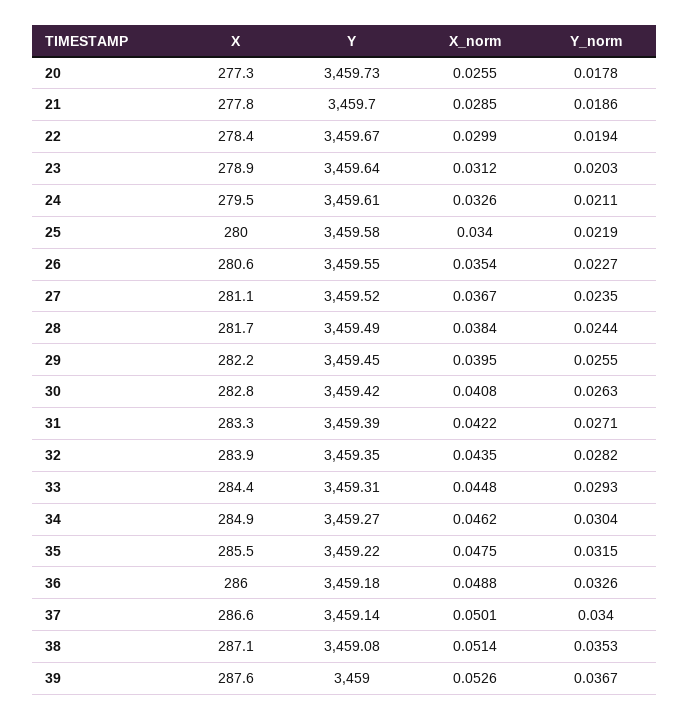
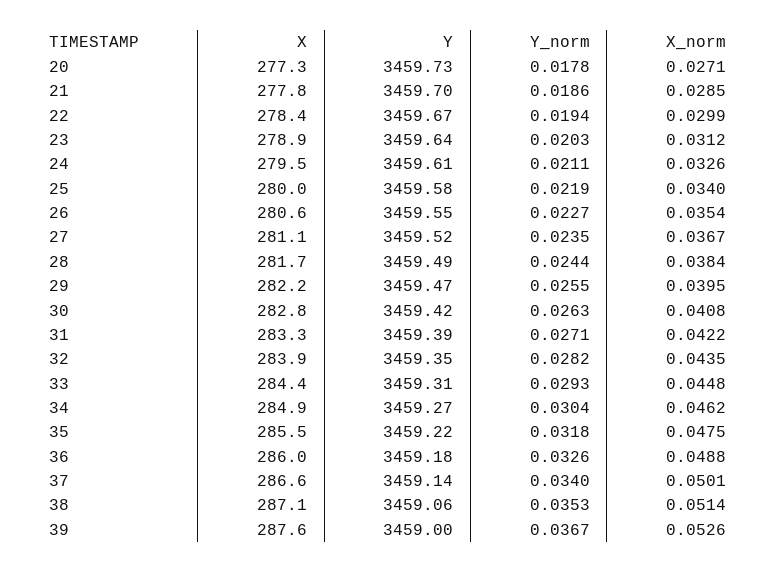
  {
    "X": {
      "20": 277.3,
      "21": 277.8,
      "22": 278.4,
      "23": 278.9,
      "24": 279.5,
      "25": 280,
      "26": 280.6,
      "27": 281.1,
      "28": 281.7,
      "29": 282.2,
      "30": 282.8,
      "31": 283.3,
      "32": 283.9,
      "33": 284.4,
      "34": 284.9,
      "35": 285.5,
      "36": 286,
      "37": 286.6,
      "38": 287.1,
      "39": 287.6
    },
    "Y": {
      "20": 3459.73,
      "21": 3459.7,
      "22": 3459.67,
      "23": 3459.64,
      "24": 3459.61,
      "25": 3459.58,
      "26": 3459.55,
      "27": 3459.52,
      "28": 3459.49,
-     "29": 3459.45,
+     "29": 3459.47,
      "30": 3459.42,
      "31": 3459.39,
      "32": 3459.35,
      "33": 3459.31,
      "34": 3459.27,
      "35": 3459.22,
      "36": 3459.18,
      "37": 3459.14,
-     "38": 3459.08,
+     "38": 3459.06,
      "39": 3459
    },
    "X_norm": {
-     "20": 0.0255,
+     "20": 0.0271,
      "21": 0.0285,
      "22": 0.0299,
      "23": 0.0312,
      "24": 0.0326,
      "25": 0.034,
      "26": 0.0354,
      "27": 0.0367,
      "28": 0.0384,
      "29": 0.0395,
      "30": 0.0408,
      "31": 0.0422,
      "32": 0.0435,
      "33": 0.0448,
      "34": 0.0462,
      "35": 0.0475,
      "36": 0.0488,
      "37": 0.0501,
      "38": 0.0514,
      "39": 0.0526
    },
    "Y_norm": {
      "20": 0.0178,
      "21": 0.0186,
      "22": 0.0194,
      "23": 0.0203,
      "24": 0.0211,
      "25": 0.0219,
      "26": 0.0227,
      "27": 0.0235,
      "28": 0.0244,
      "29": 0.0255,
      "30": 0.0263,
      "31": 0.0271,
      "32": 0.0282,
      "33": 0.0293,
      "34": 0.0304,
-     "35": 0.0315,
+     "35": 0.0318,
      "36": 0.0326,
      "37": 0.034,
      "38": 0.0353,
      "39": 0.0367
    }
  }

